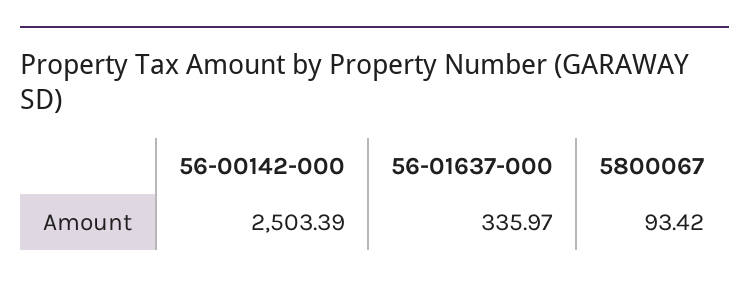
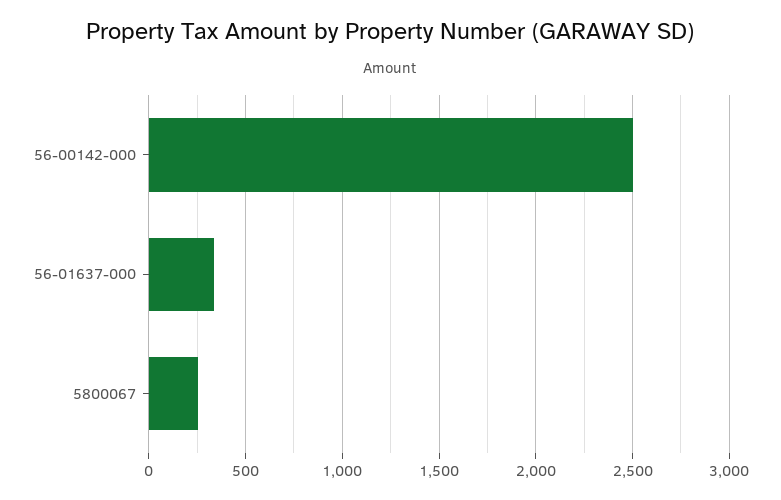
  {
    "56-00142-000": 2503.39,
    "56-01637-000": 335.97,
-   "5800067": 93.42
+   "5800067": 250
  }

